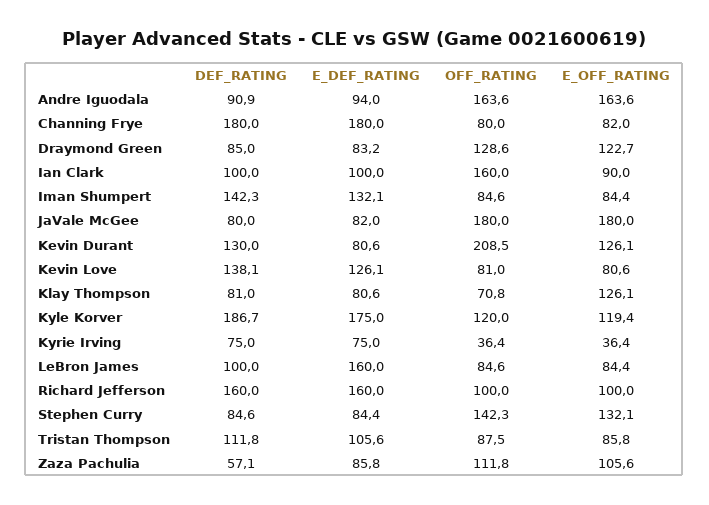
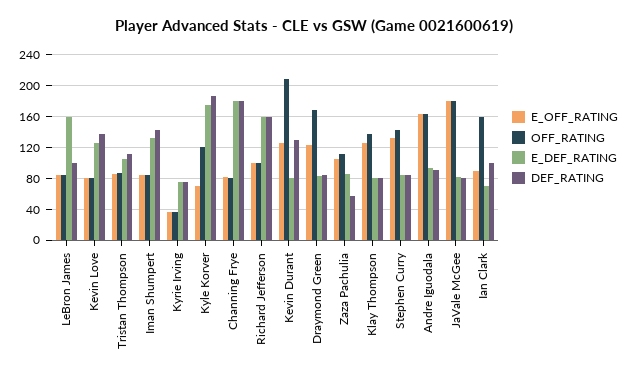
  {
    "DEF_RATING": {
      "Andre Iguodala": 90.9,
      "Channing Frye": 180,
      "Draymond Green": 85,
      "Ian Clark": 100,
      "Iman Shumpert": 142.3,
      "JaVale McGee": 80,
      "Kevin Durant": 130,
      "Kevin Love": 138.1,
      "Klay Thompson": 81,
      "Kyle Korver": 186.7,
      "Kyrie Irving": 75,
      "LeBron James": 100,
      "Richard Jefferson": 160,
      "Stephen Curry": 84.6,
      "Tristan Thompson": 111.8,
      "Zaza Pachulia": 57.1
    },
    "E_DEF_RATING": {
      "Andre Iguodala": 94,
      "Channing Frye": 180,
      "Draymond Green": 83.2,
-     "Ian Clark": 100,
+     "Ian Clark": 70,
      "Iman Shumpert": 132.1,
      "JaVale McGee": 82,
      "Kevin Durant": 80.6,
      "Kevin Love": 126.1,
      "Klay Thompson": 80.6,
      "Kyle Korver": 175,
      "Kyrie Irving": 75,
      "LeBron James": 160,
      "Richard Jefferson": 160,
      "Stephen Curry": 84.4,
      "Tristan Thompson": 105.6,
      "Zaza Pachulia": 85.8
    },
    "OFF_RATING": {
      "Andre Iguodala": 163.6,
      "Channing Frye": 80,
-     "Draymond Green": 128.6,
+     "Draymond Green": 170,
      "Ian Clark": 160,
      "Iman Shumpert": 84.6,
      "JaVale McGee": 180,
      "Kevin Durant": 208.5,
      "Kevin Love": 81,
-     "Klay Thompson": 70.8,
+     "Klay Thompson": 140,
      "Kyle Korver": 120,
      "Kyrie Irving": 36.4,
      "LeBron James": 84.6,
      "Richard Jefferson": 100,
      "Stephen Curry": 142.3,
      "Tristan Thompson": 87.5,
      "Zaza Pachulia": 111.8
    },
    "E_OFF_RATING": {
      "Andre Iguodala": 163.6,
      "Channing Frye": 82,
      "Draymond Green": 122.7,
      "Ian Clark": 90,
      "Iman Shumpert": 84.4,
      "JaVale McGee": 180,
      "Kevin Durant": 126.1,
      "Kevin Love": 80.6,
      "Klay Thompson": 126.1,
-     "Kyle Korver": 119.4,
+     "Kyle Korver": 70,
      "Kyrie Irving": 36.4,
      "LeBron James": 84.4,
      "Richard Jefferson": 100,
      "Stephen Curry": 132.1,
      "Tristan Thompson": 85.8,
      "Zaza Pachulia": 105.6
    }
  }

